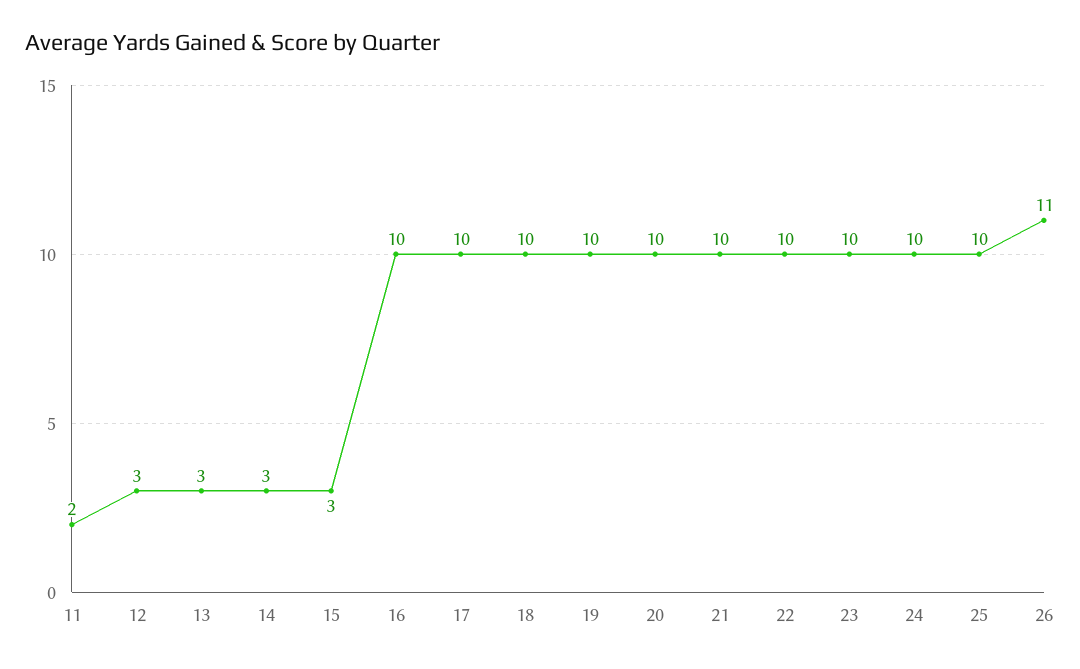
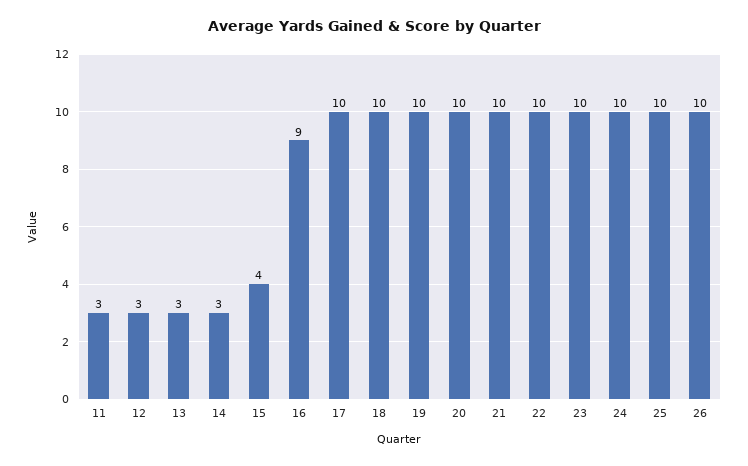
  {
-   "11": 2,
+   "11": 3,
    "12": 3,
    "13": 3,
    "14": 3,
-   "15": 3,
+   "15": 4,
-   "16": 10,
+   "16": 9,
    "17": 10,
    "18": 10,
    "19": 10,
    "20": 10,
    "21": 10,
    "22": 10,
    "23": 10,
    "24": 10,
    "25": 10,
-   "26": 11
+   "26": 10
  }

